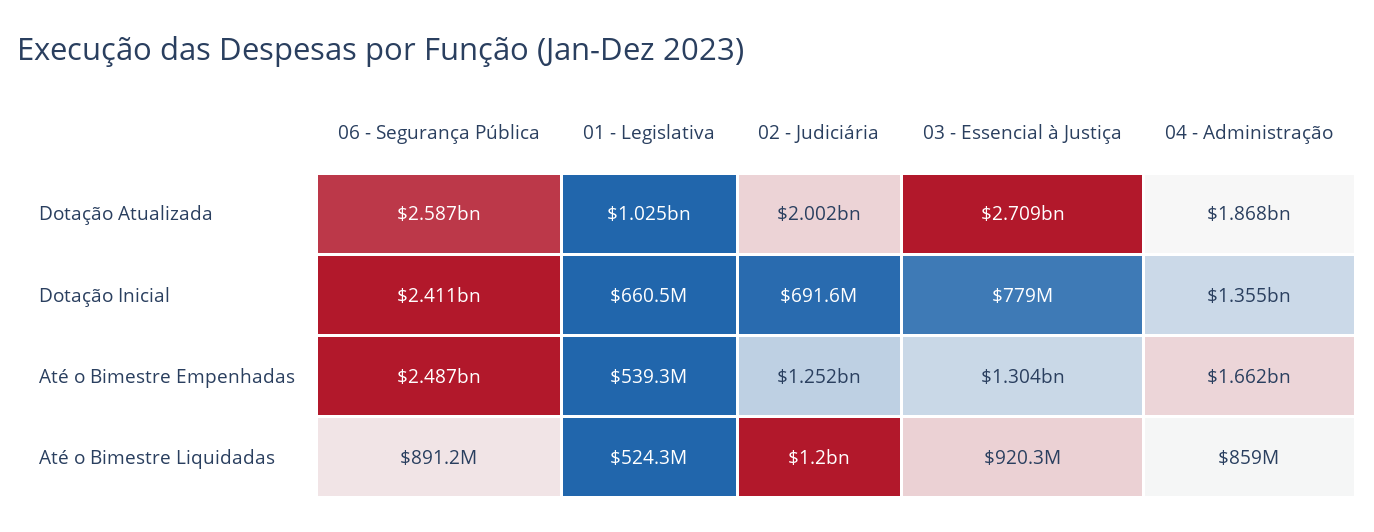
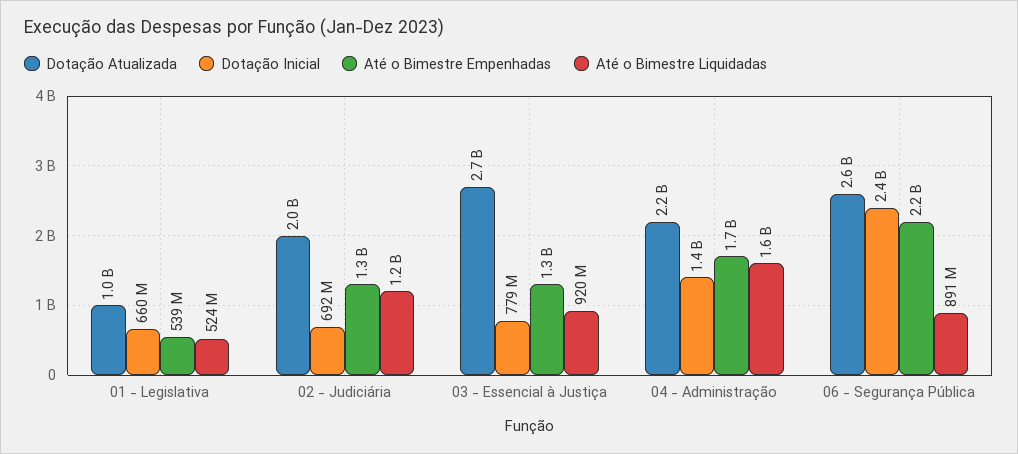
  {
    "Dotação Atualizada": {
      "06 - Segurança Pública": 2587000000,
      "01 - Legislativa": 1025000000,
      "02 - Judiciária": 2002000000,
      "03 - Essencial à Justiça": 2709000000,
-     "04 - Administração": 1868000000
+     "04 - Administração": 2200000000
    },
    "Dotação Inicial": {
      "06 - Segurança Pública": 2411000000,
      "01 - Legislativa": 660500000,
      "02 - Judiciária": 691600000,
      "03 - Essencial à Justiça": 779000000,
      "04 - Administração": 1355000000
    },
    "Até o Bimestre Empenhadas": {
-     "06 - Segurança Pública": 2487000000,
+     "06 - Segurança Pública": 2200000000,
      "01 - Legislativa": 539300000,
      "02 - Judiciária": 1252000000,
      "03 - Essencial à Justiça": 1304000000,
      "04 - Administração": 1662000000
    },
    "Até o Bimestre Liquidadas": {
      "06 - Segurança Pública": 891200000,
      "01 - Legislativa": 524300000,
      "02 - Judiciária": 1200000000,
      "03 - Essencial à Justiça": 920300000,
-     "04 - Administração": 859000000
+     "04 - Administração": 1600000000
    }
  }

